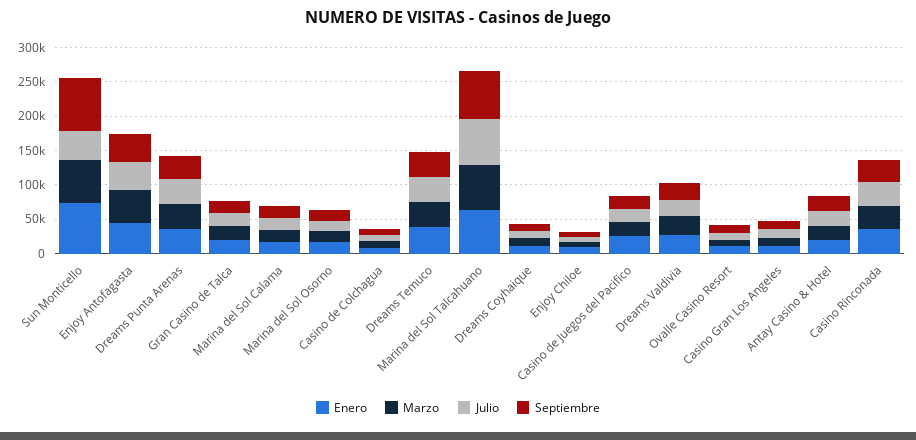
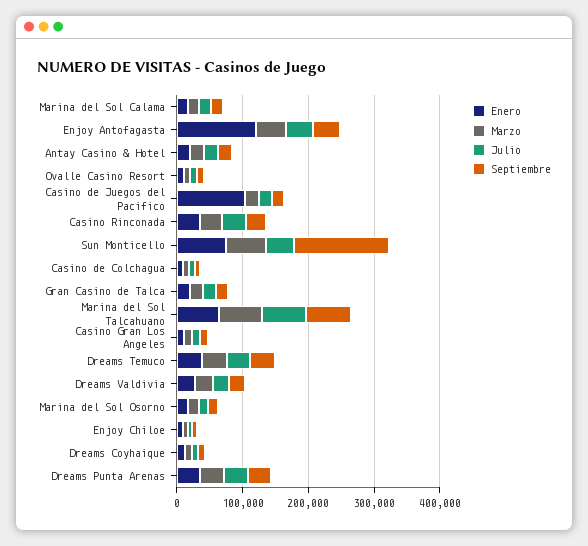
  {
    "Enero": {
      "Sun Monticello": 80000,
-     "Enjoy Antofagasta": 50000,
+     "Enjoy Antofagasta": 120000,
      "Dreams Punta Arenas": 40000,
      "Gran Casino de Talca": 20000,
      "Marina del Sol Calama": 20000,
      "Marina del Sol Osorno": 20000,
      "Casino de Colchagua": 0,
      "Dreams Temuco": 40000,
      "Marina del Sol Talcahuano": 60000,
      "Dreams Coyhaique": 20000,
      "Enjoy Chiloe": 0,
-     "Casino de Juegos del Pacifico": 25000,
+     "Casino de Juegos del Pacifico": 100000,
      "Dreams Valdivia": 20000,
      "Ovalle Casino Resort": 20000,
      "Casino Gran Los Angeles": 20000,
      "Antay Casino & Hotel": 20000,
      "Casino Rinconada": 40000
    },
    "Marzo": {
      "Sun Monticello": 60000,
      "Enjoy Antofagasta": 40000,
      "Dreams Punta Arenas": 40000,
      "Gran Casino de Talca": 20000,
      "Marina del Sol Calama": 20000,
      "Marina del Sol Osorno": 20000,
      "Casino de Colchagua": 0,
      "Dreams Temuco": 40000,
      "Marina del Sol Talcahuano": 60000,
      "Dreams Coyhaique": 20000,
      "Enjoy Chiloe": 0,
      "Casino de Juegos del Pacifico": 20000,
      "Dreams Valdivia": 20000,
      "Ovalle Casino Resort": 0,
      "Casino Gran Los Angeles": 20000,
      "Antay Casino & Hotel": 20000,
      "Casino Rinconada": 40000
    },
    "Julio": {
      "Sun Monticello": 40000,
      "Enjoy Antofagasta": 40000,
      "Dreams Punta Arenas": 40000,
      "Gran Casino de Talca": 20000,
      "Marina del Sol Calama": 20000,
      "Marina del Sol Osorno": 20000,
      "Casino de Colchagua": 0,
      "Dreams Temuco": 40000,
      "Marina del Sol Talcahuano": 60000,
      "Dreams Coyhaique": 0,
      "Enjoy Chiloe": 0,
      "Casino de Juegos del Pacifico": 20000,
      "Dreams Valdivia": 20000,
      "Ovalle Casino Resort": 0,
      "Casino Gran Los Angeles": 20000,
      "Antay Casino & Hotel": 20000,
      "Casino Rinconada": 40000
    },
    "Septiembre": {
-     "Sun Monticello": 75000,
+     "Sun Monticello": 140000,
      "Enjoy Antofagasta": 40000,
      "Dreams Punta Arenas": 40000,
      "Gran Casino de Talca": 20000,
      "Marina del Sol Calama": 20000,
      "Marina del Sol Osorno": 20000,
      "Casino de Colchagua": 0,
      "Dreams Temuco": 40000,
      "Marina del Sol Talcahuano": 60000,
      "Dreams Coyhaique": 20000,
      "Enjoy Chiloe": 0,
      "Casino de Juegos del Pacifico": 20000,
      "Dreams Valdivia": 20000,
      "Ovalle Casino Resort": 20000,
      "Casino Gran Los Angeles": 20000,
      "Antay Casino & Hotel": 20000,
      "Casino Rinconada": 40000
    }
  }

